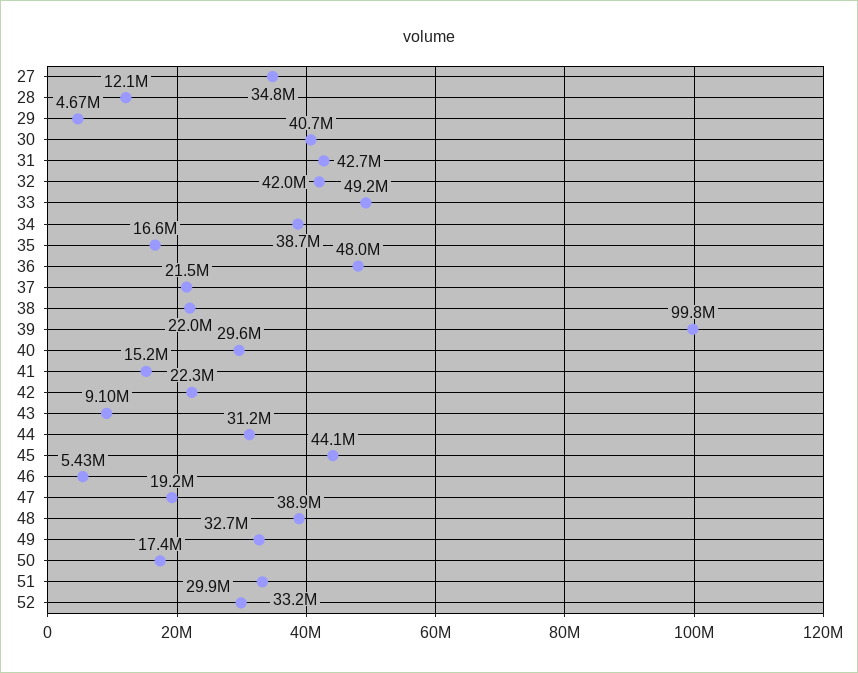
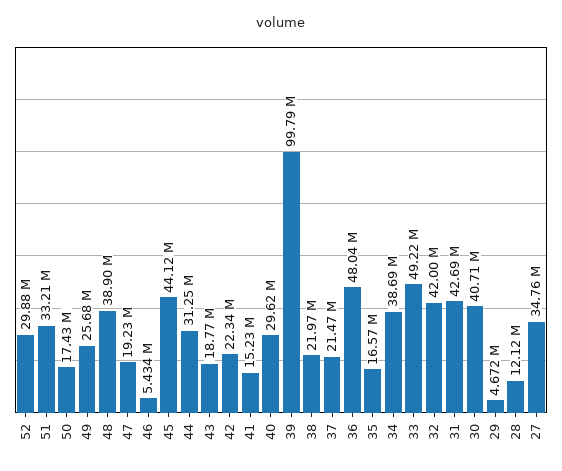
  {
    "27": 34760000,
    "28": 12120000,
    "29": 4672000,
    "30": 40710000,
    "31": 42690000,
    "32": 42000000,
    "33": 49220000,
    "34": 38690000,
    "35": 16570000,
    "36": 48040000,
    "37": 21470000,
    "38": 21970000,
    "39": 99790000,
    "40": 29620000,
    "41": 15230000,
    "42": 22340000,
-   "43": 9100000,
+   "43": 18770000,
    "44": 31250000,
    "45": 44120000,
    "46": 5434000,
    "47": 19230000,
    "48": 38900000,
-   "49": 32700000,
+   "49": 25680000,
    "50": 17430000,
    "51": 33210000,
    "52": 29880000
  }

